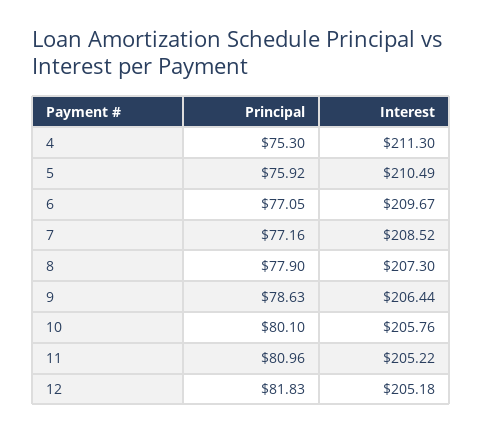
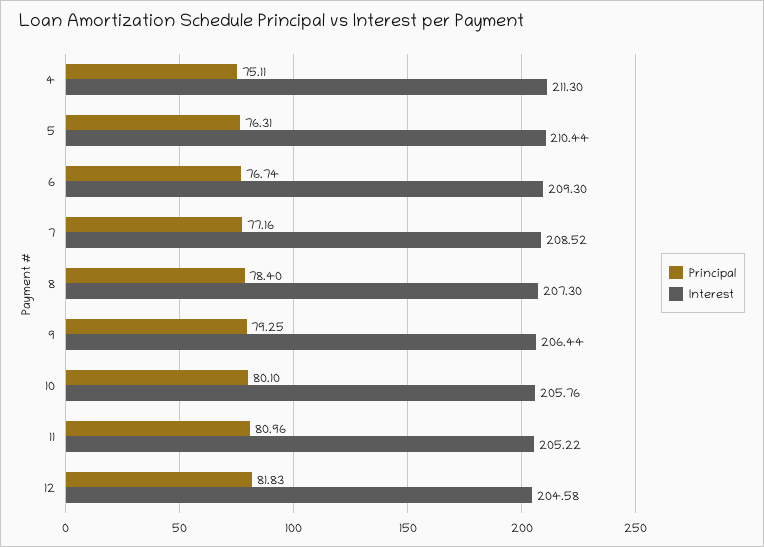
  {
    "Principal": {
-     "4": 75.3,
+     "4": 75.11,
-     "5": 75.92,
+     "5": 76.31,
-     "6": 77.05,
+     "6": 76.74,
      "7": 77.16,
-     "8": 77.9,
+     "8": 78.4,
-     "9": 78.63,
+     "9": 79.25,
      "10": 80.1,
      "11": 80.96,
      "12": 81.83
    },
    "Interest": {
      "4": 211.3,
-     "5": 210.49,
+     "5": 210.44,
-     "6": 209.67,
+     "6": 209.3,
      "7": 208.52,
      "8": 207.3,
      "9": 206.44,
      "10": 205.76,
      "11": 205.22,
-     "12": 205.18
+     "12": 204.58
    }
  }

